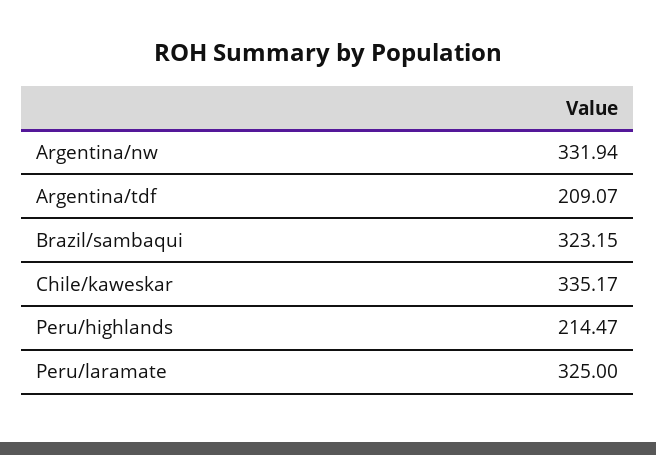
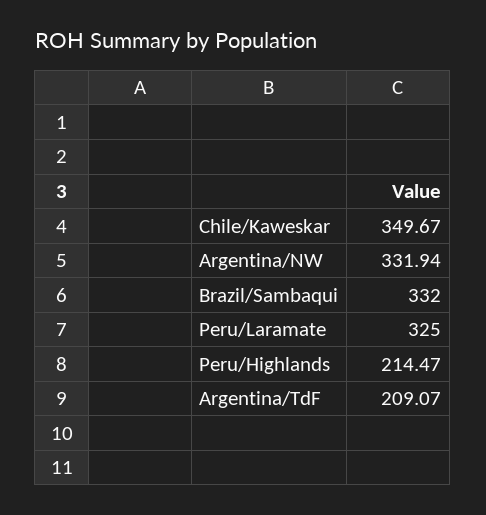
  {
    "Argentina/nw": 331.94,
    "Argentina/tdf": 209.07,
-   "Brazil/sambaqui": 323.15,
+   "Brazil/sambaqui": 332,
-   "Chile/kaweskar": 335.17,
+   "Chile/kaweskar": 349.67,
    "Peru/highlands": 214.47,
    "Peru/laramate": 325
  }

